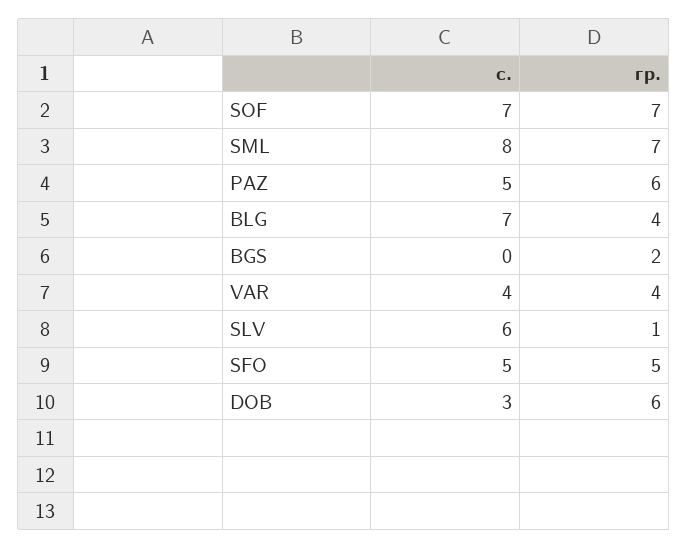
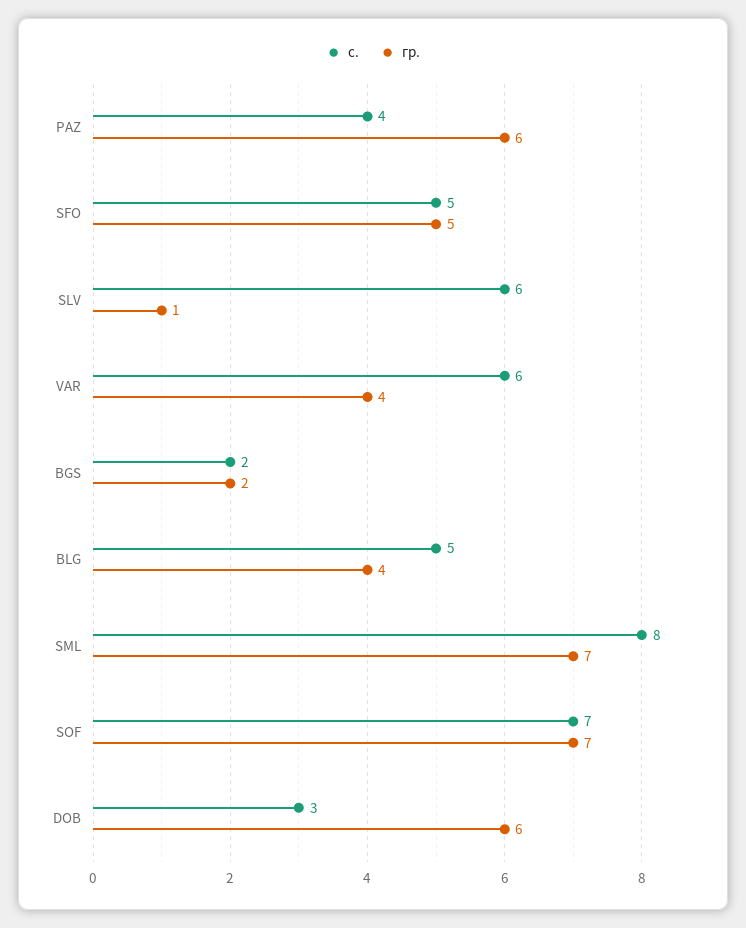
  {
    "с.": {
      "SOF": 7,
      "SML": 8,
-     "PAZ": 5,
+     "PAZ": 4,
-     "BLG": 7,
+     "BLG": 5,
-     "BGS": 0,
+     "BGS": 2,
-     "VAR": 4,
+     "VAR": 6,
      "SLV": 6,
      "SFO": 5,
      "DOB": 3
    },
    "гр.": {
      "SOF": 7,
      "SML": 7,
      "PAZ": 6,
      "BLG": 4,
      "BGS": 2,
      "VAR": 4,
      "SLV": 1,
      "SFO": 5,
      "DOB": 6
    }
  }

